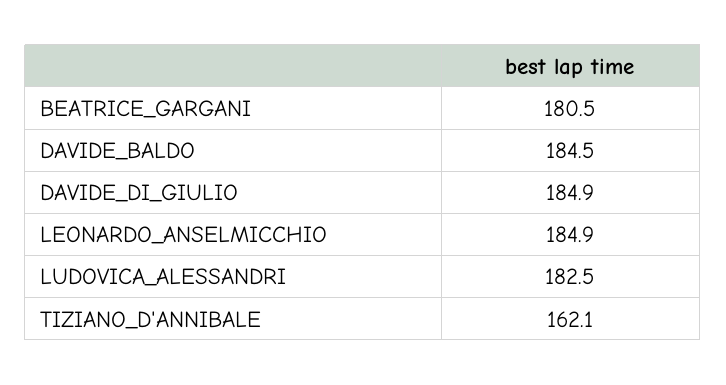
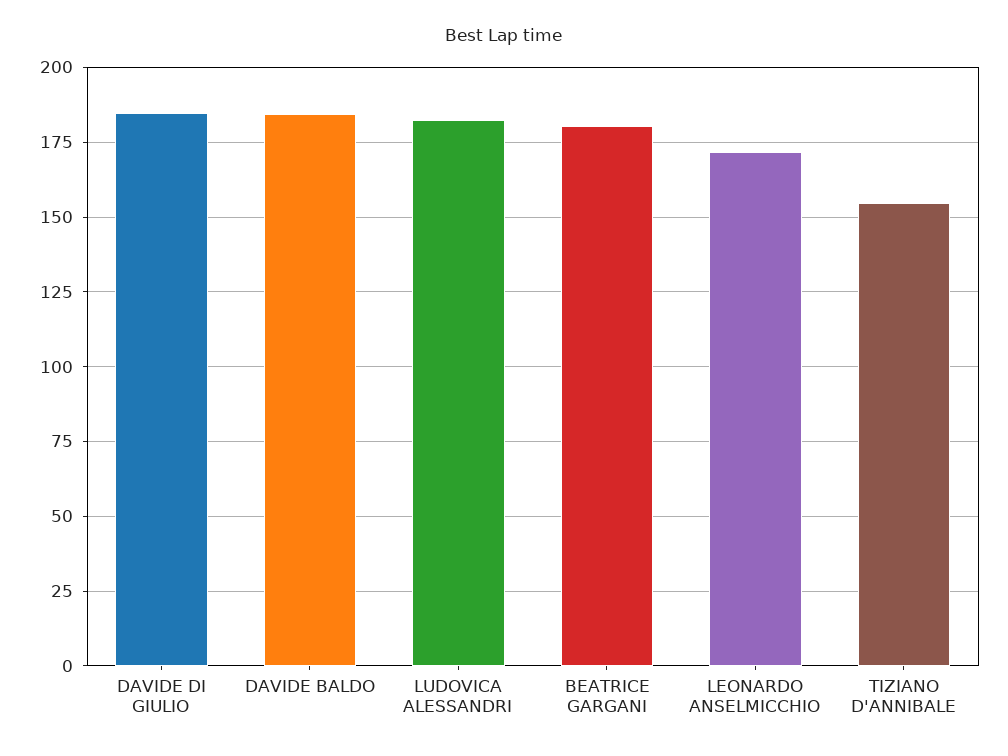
  {
    "BEATRICE_GARGANI": 180.5,
    "DAVIDE_BALDO": 184.5,
    "DAVIDE_DI_GIULIO": 184.9,
-   "LEONARDO_ANSELMICCHIO": 184.9,
+   "LEONARDO_ANSELMICCHIO": 172.5,
    "LUDOVICA_ALESSANDRI": 182.5,
-   "TIZIANO_D'ANNIBALE": 162.1
+   "TIZIANO_D'ANNIBALE": 155
  }

